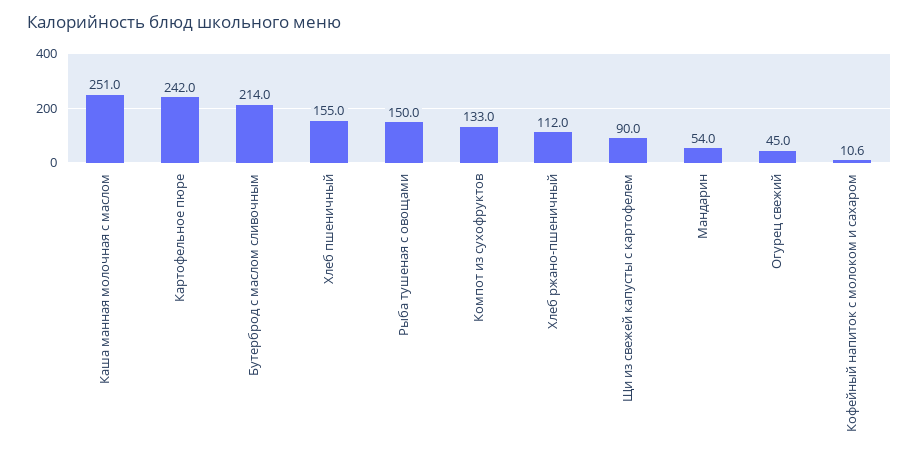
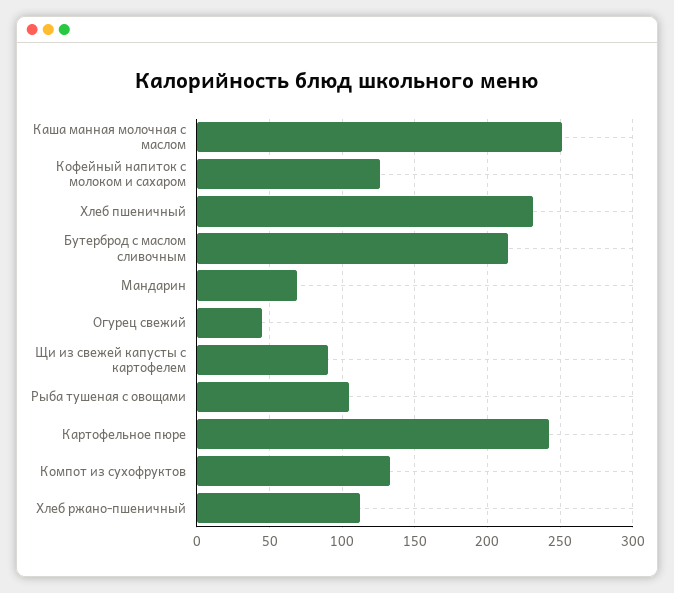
  {
    "Каша манная молочная с маслом": 251,
    "Картофельное пюре": 242,
    "Бутерброд с маслом сливочным": 214,
-   "Хлеб пшеничный": 155,
+   "Хлеб пшеничный": 230,
-   "Рыба тушеная с овощами": 150,
+   "Рыба тушеная с овощами": 105,
    "Компот из сухофруктов": 133,
    "Хлеб ржано-пшеничный": 112,
    "Щи из свежей капусты с картофелем": 90,
-   "Мандарин": 54,
+   "Мандарин": 70,
    "Огурец свежий": 45,
-   "Кофейный напиток с молоком и сахаром": 10.6
+   "Кофейный напиток с молоком и сахаром": 125
  }

